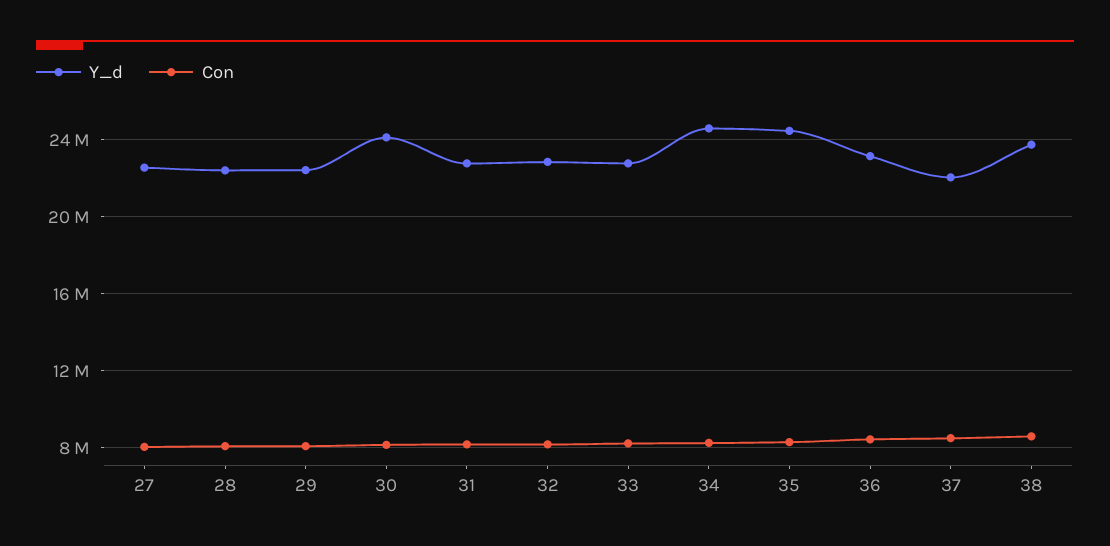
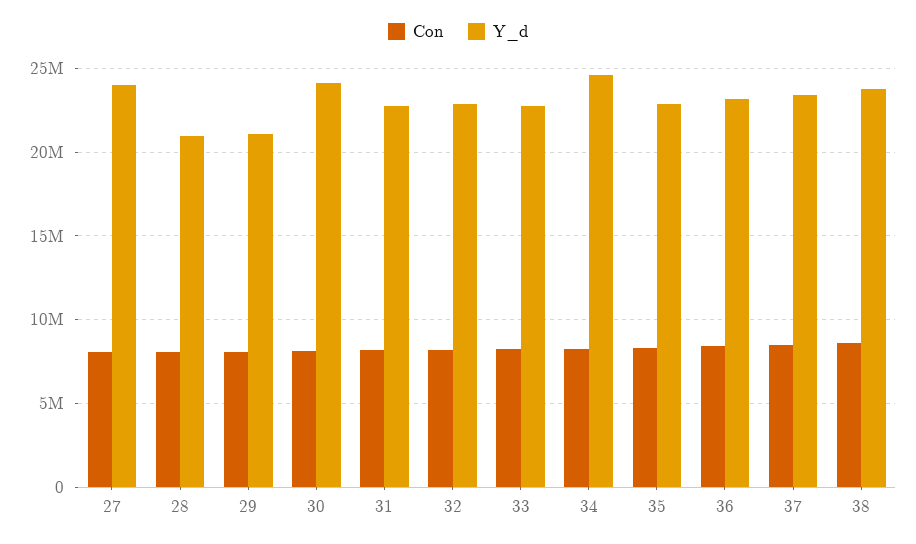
  {
    "Y_d": {
-     "27": 22500000,
+     "27": 24000000,
-     "28": 22500000,
+     "28": 21000000,
-     "29": 22500000,
+     "29": 21000000,
      "30": 24000000,
      "31": 23000000,
      "32": 23000000,
      "33": 23000000,
      "34": 24500000,
-     "35": 24500000,
+     "35": 23000000,
      "36": 23000000,
-     "37": 22000000,
+     "37": 23500000,
      "38": 24000000
    },
    "Con": {
      "27": 8000000,
      "28": 8000000,
      "29": 8000000,
      "30": 8000000,
      "31": 8000000,
      "32": 8000000,
      "33": 8000000,
      "34": 8000000,
      "35": 8500000,
      "36": 8500000,
      "37": 8500000,
      "38": 8500000
    }
  }

